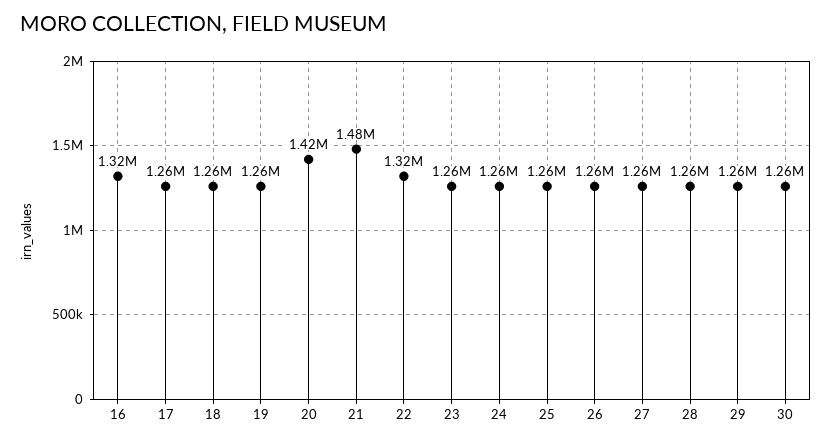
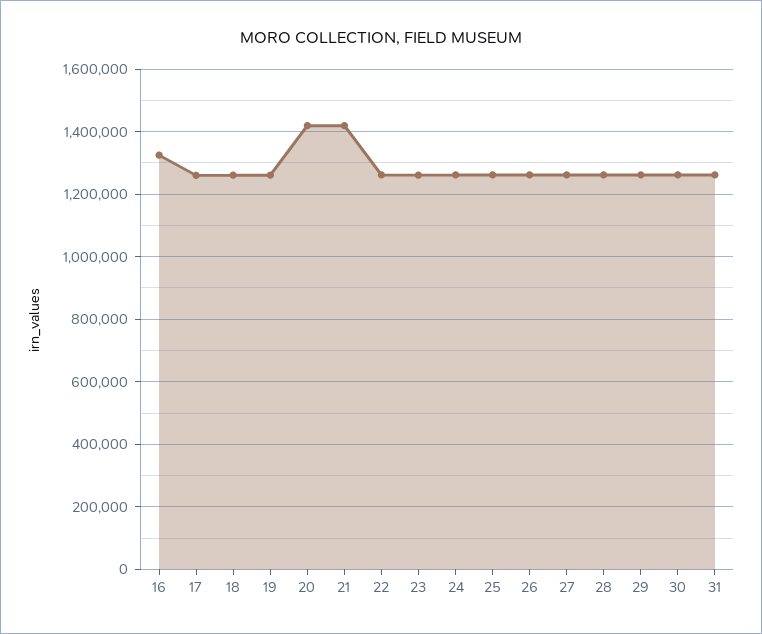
  {
    "16": 1320000,
    "17": 1260000,
    "18": 1260000,
    "19": 1260000,
    "20": 1420000,
-   "21": 1480000,
+   "21": 1420000,
-   "22": 1320000,
+   "22": 1260000,
    "23": 1260000,
    "24": 1260000,
    "25": 1260000,
    "26": 1260000,
    "27": 1260000,
    "28": 1260000,
    "29": 1260000,
-   "30": 1260000
+   "30": 1260000,
+   "31": 1260000
  }

